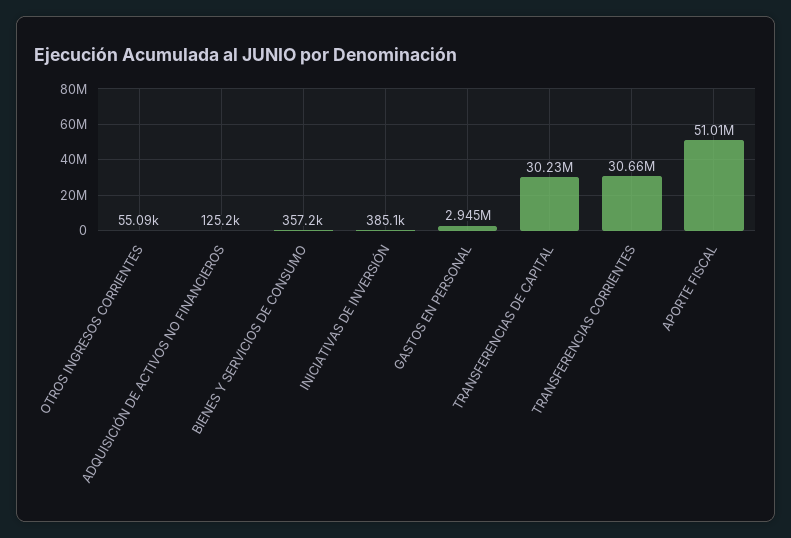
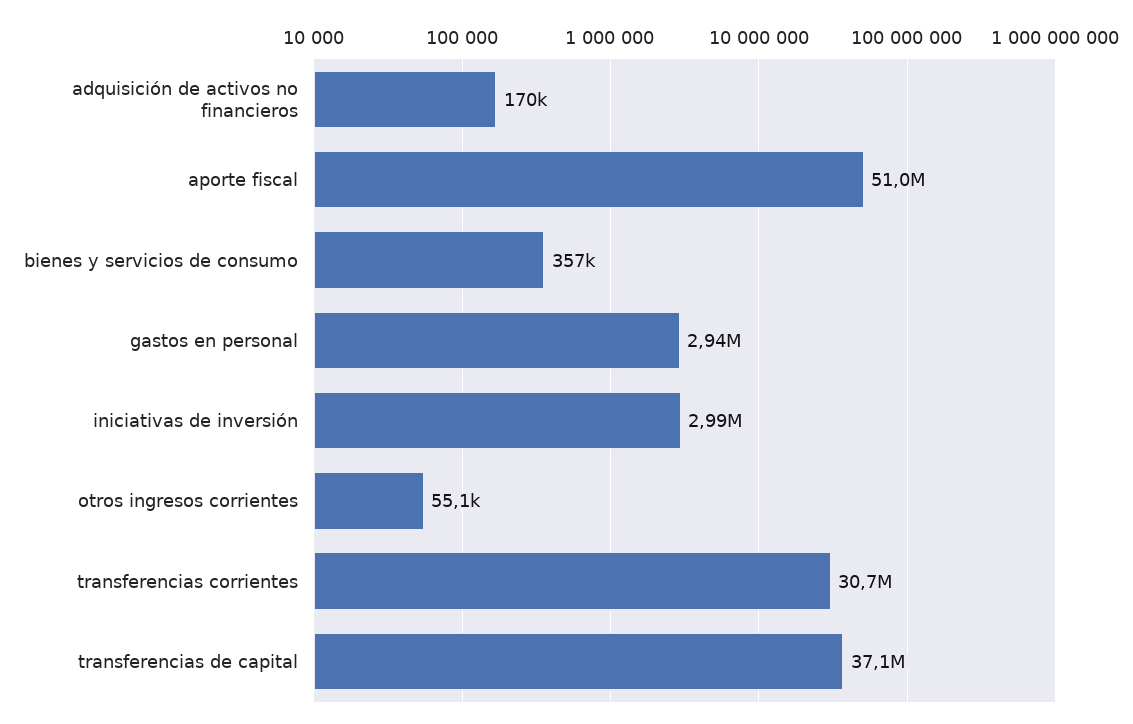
  {
    "OTROS INGRESOS CORRIENTES": 55090,
-   "ADQUISICIÓN DE ACTIVOS NO FINANCIEROS": 125200,
+   "ADQUISICIÓN DE ACTIVOS NO FINANCIEROS": 170000,
    "BIENES Y SERVICIOS DE CONSUMO": 357200,
-   "INICIATIVAS DE INVERSIÓN": 385100,
+   "INICIATIVAS DE INVERSIÓN": 2990000,
    "GASTOS EN PERSONAL": 2945000,
-   "TRANSFERENCIAS DE CAPITAL": 30230000,
+   "TRANSFERENCIAS DE CAPITAL": 37100000,
    "TRANSFERENCIAS CORRIENTES": 30660000,
    "APORTE FISCAL": 51010000
  }

